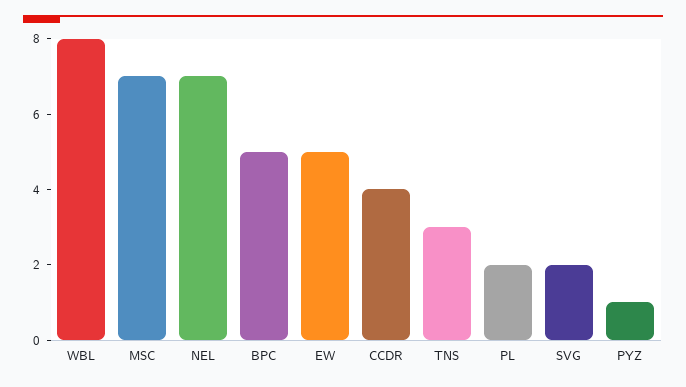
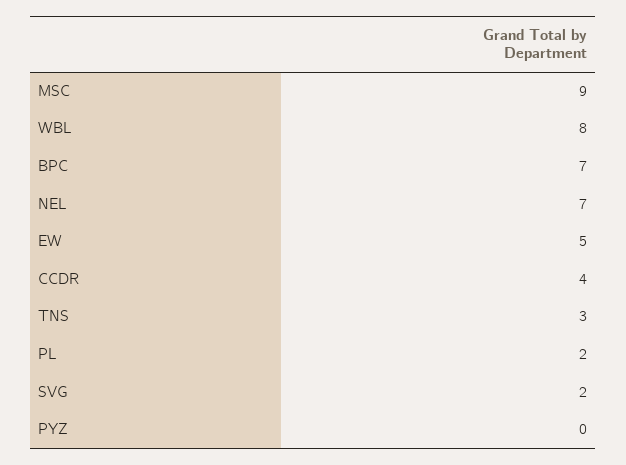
  {
    "WBL": 8,
-   "MSC": 7,
+   "MSC": 9,
    "NEL": 7,
-   "BPC": 5,
+   "BPC": 7,
    "EW": 5,
    "CCDR": 4,
    "TNS": 3,
    "PL": 2,
    "SVG": 2,
-   "PYZ": 1
+   "PYZ": 0
  }

